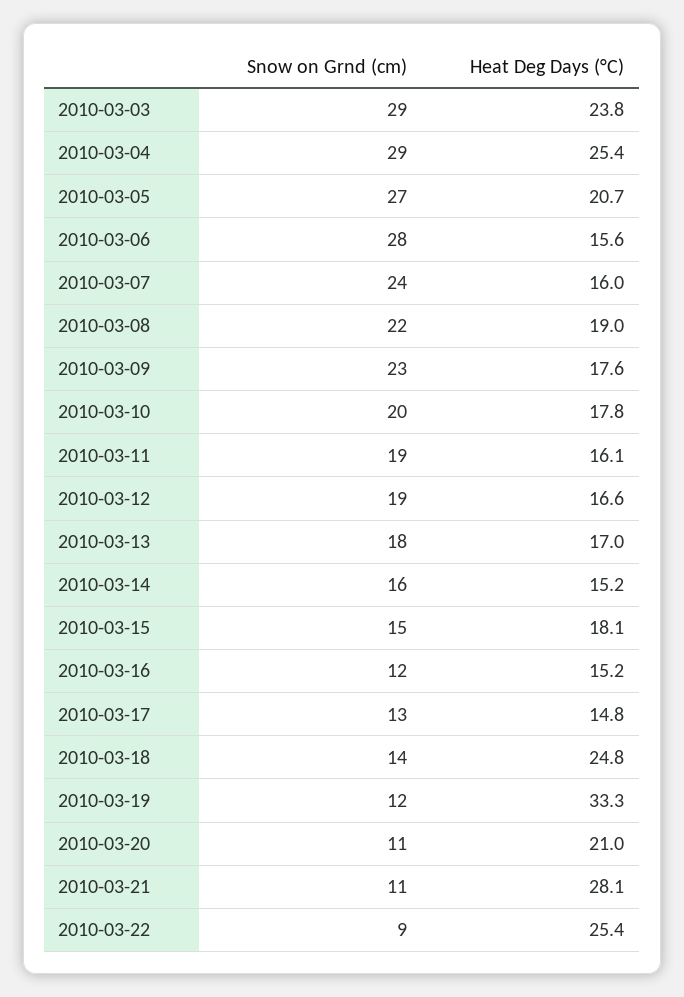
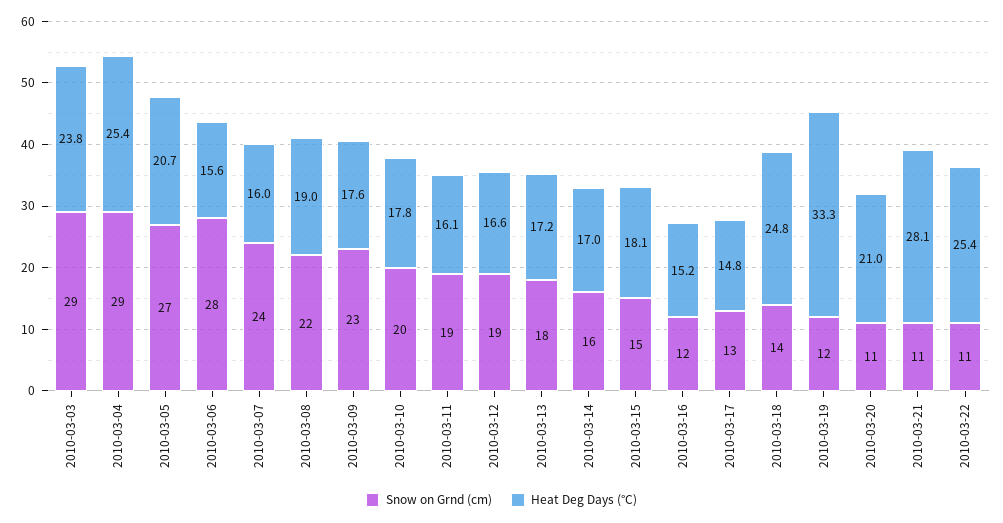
  {
    "Snow on Grnd (cm)": {
      "2010-03-03": 29,
      "2010-03-04": 29,
      "2010-03-05": 27,
      "2010-03-06": 28,
      "2010-03-07": 24,
      "2010-03-08": 22,
      "2010-03-09": 23,
      "2010-03-10": 20,
      "2010-03-11": 19,
      "2010-03-12": 19,
      "2010-03-13": 18,
      "2010-03-14": 16,
      "2010-03-15": 15,
      "2010-03-16": 12,
      "2010-03-17": 13,
      "2010-03-18": 14,
      "2010-03-19": 12,
      "2010-03-20": 11,
      "2010-03-21": 11,
-     "2010-03-22": 9
+     "2010-03-22": 11
    },
    "Heat Deg Days (°C)": {
      "2010-03-03": 23.8,
      "2010-03-04": 25.4,
      "2010-03-05": 20.7,
      "2010-03-06": 15.6,
      "2010-03-07": 16,
      "2010-03-08": 19,
      "2010-03-09": 17.6,
      "2010-03-10": 17.8,
      "2010-03-11": 16.1,
      "2010-03-12": 16.6,
-     "2010-03-13": 17,
+     "2010-03-13": 17.2,
-     "2010-03-14": 15.2,
+     "2010-03-14": 17,
      "2010-03-15": 18.1,
      "2010-03-16": 15.2,
      "2010-03-17": 14.8,
      "2010-03-18": 24.8,
      "2010-03-19": 33.3,
      "2010-03-20": 21,
      "2010-03-21": 28.1,
      "2010-03-22": 25.4
    }
  }

